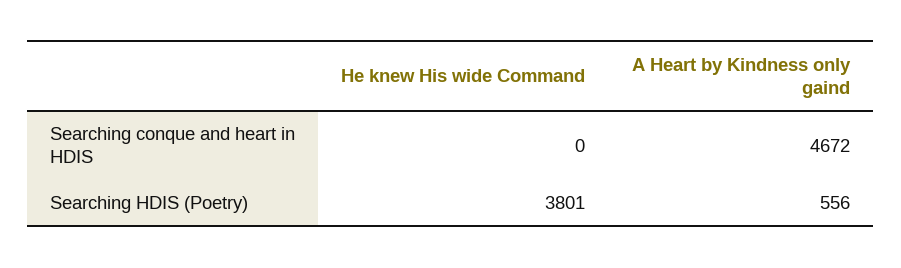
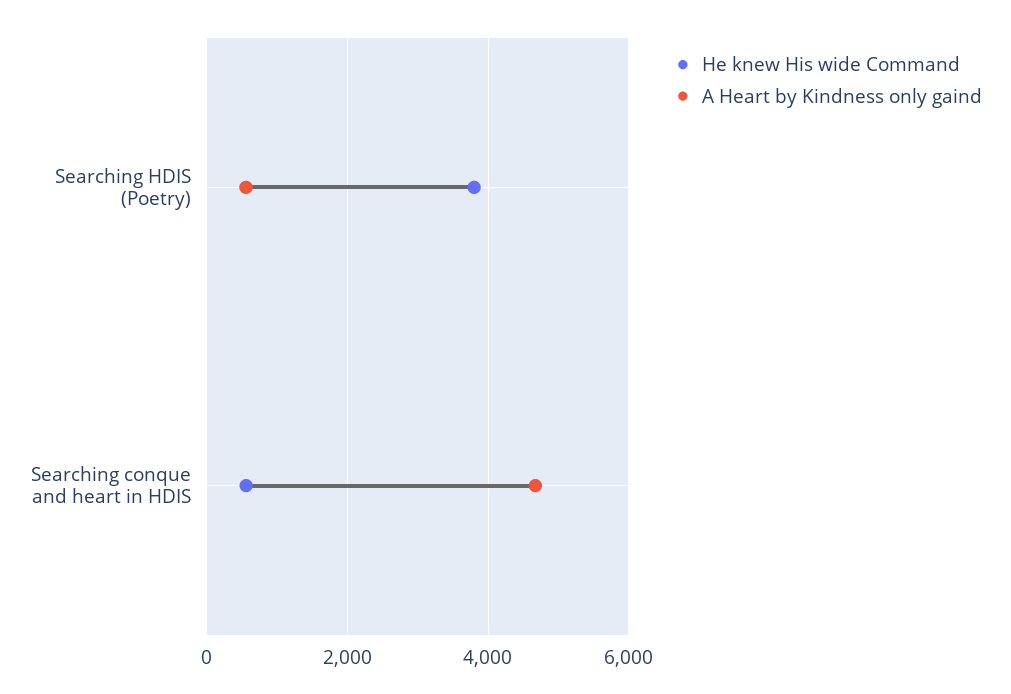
  {
    "He knew His wide Command": {
-     "Searching conque and heart in HDIS": 0,
+     "Searching conque and heart in HDIS": 600,
      "Searching HDIS (Poetry)": 3801
    },
    "A Heart by Kindness only gaind": {
      "Searching conque and heart in HDIS": 4672,
      "Searching HDIS (Poetry)": 556
    }
  }

